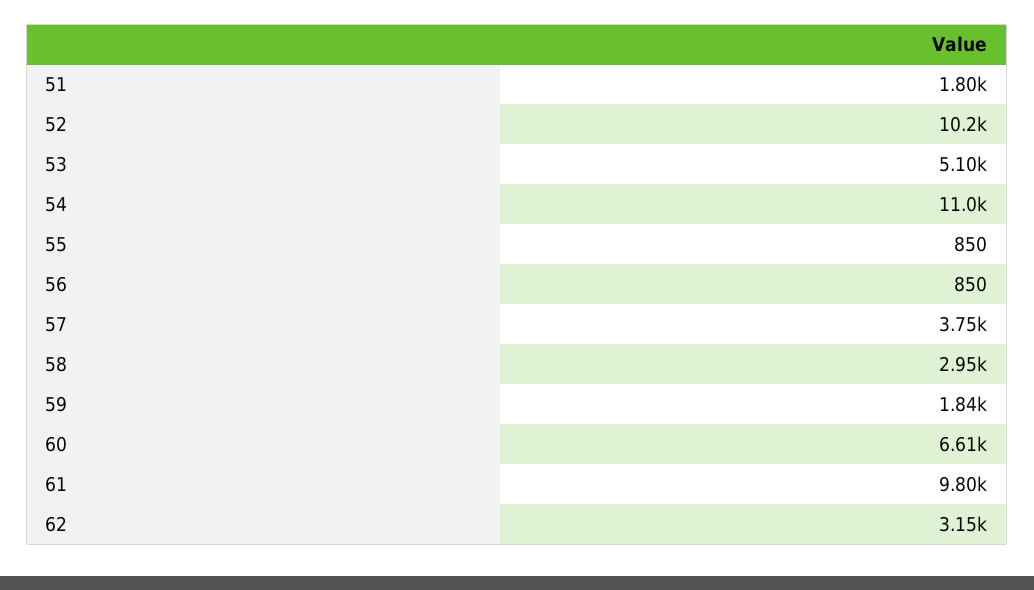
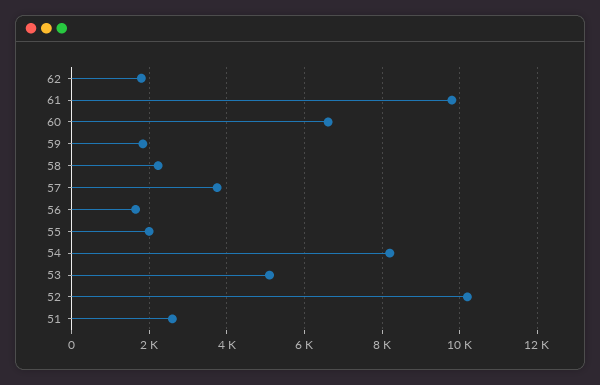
  {
-   "51": 1800,
+   "51": 2600,
    "52": 10200,
    "53": 5100,
-   "54": 11000,
+   "54": 8200,
-   "55": 850,
+   "55": 2000,
-   "56": 850,
+   "56": 1600,
    "57": 3750,
-   "58": 2950,
+   "58": 2200,
    "59": 1840,
    "60": 6610,
    "61": 9800,
-   "62": 3150
+   "62": 1800
  }

